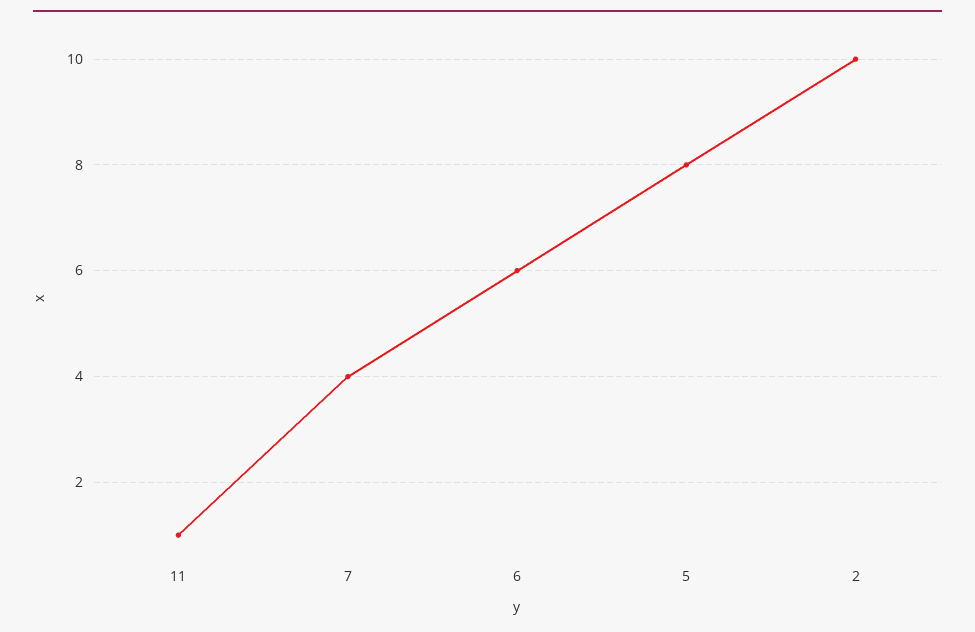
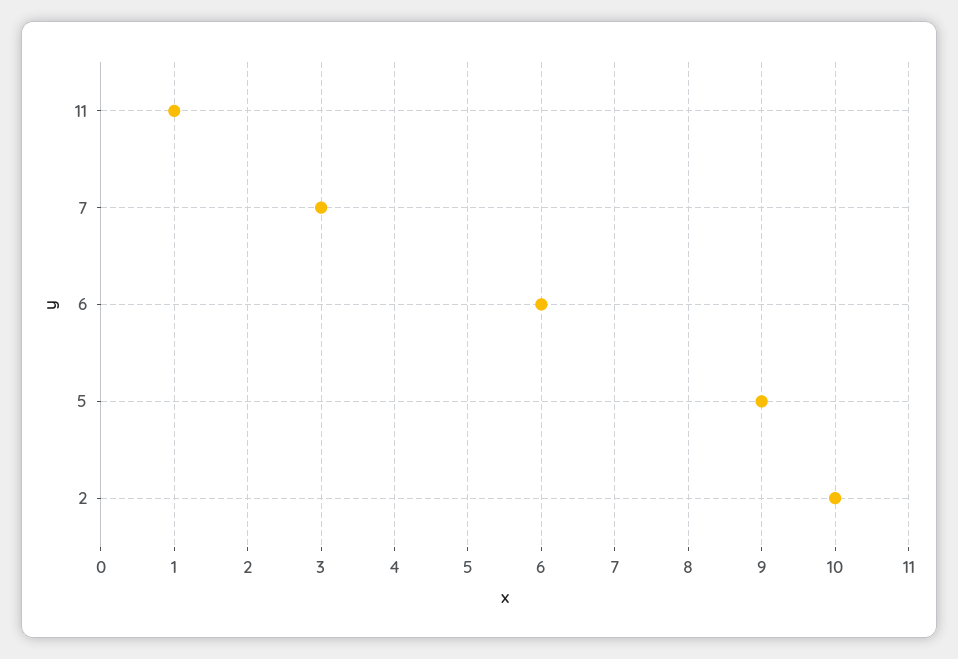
  {
    "11": 1,
-   "7": 4,
+   "7": 3,
    "6": 6,
-   "5": 8,
+   "5": 9,
    "2": 10
  }

